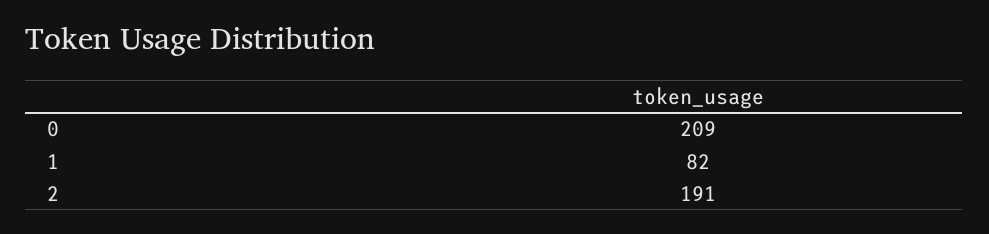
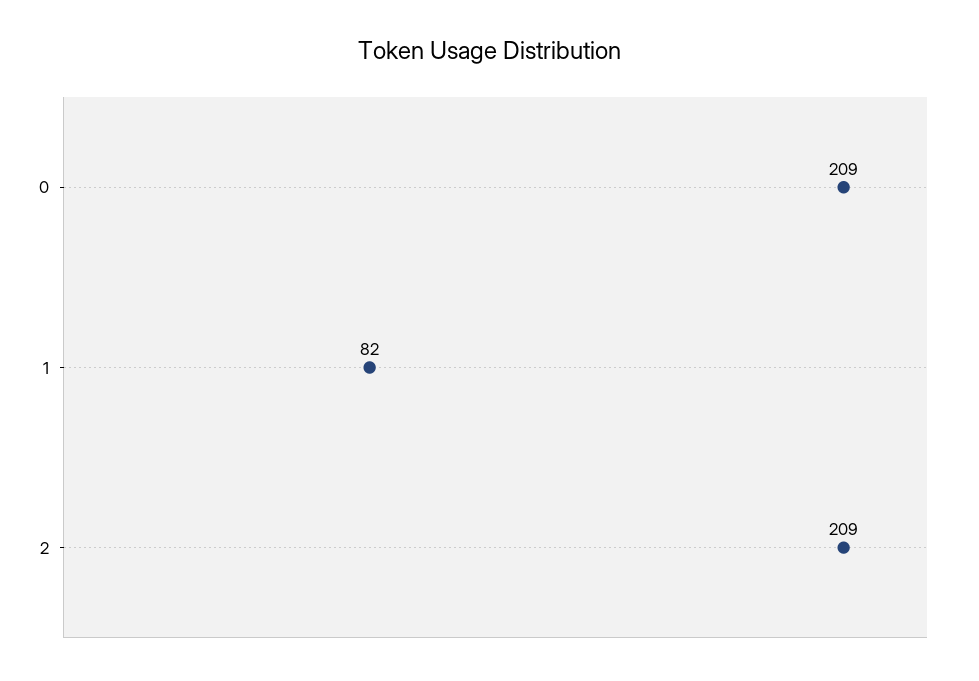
  {
    "0": 209,
    "1": 82,
-   "2": 191
+   "2": 209
  }

